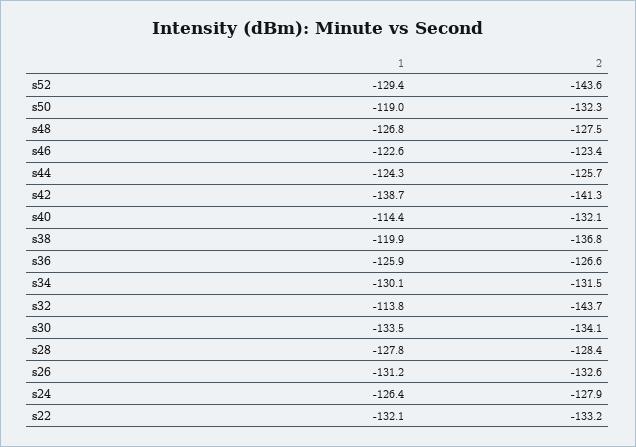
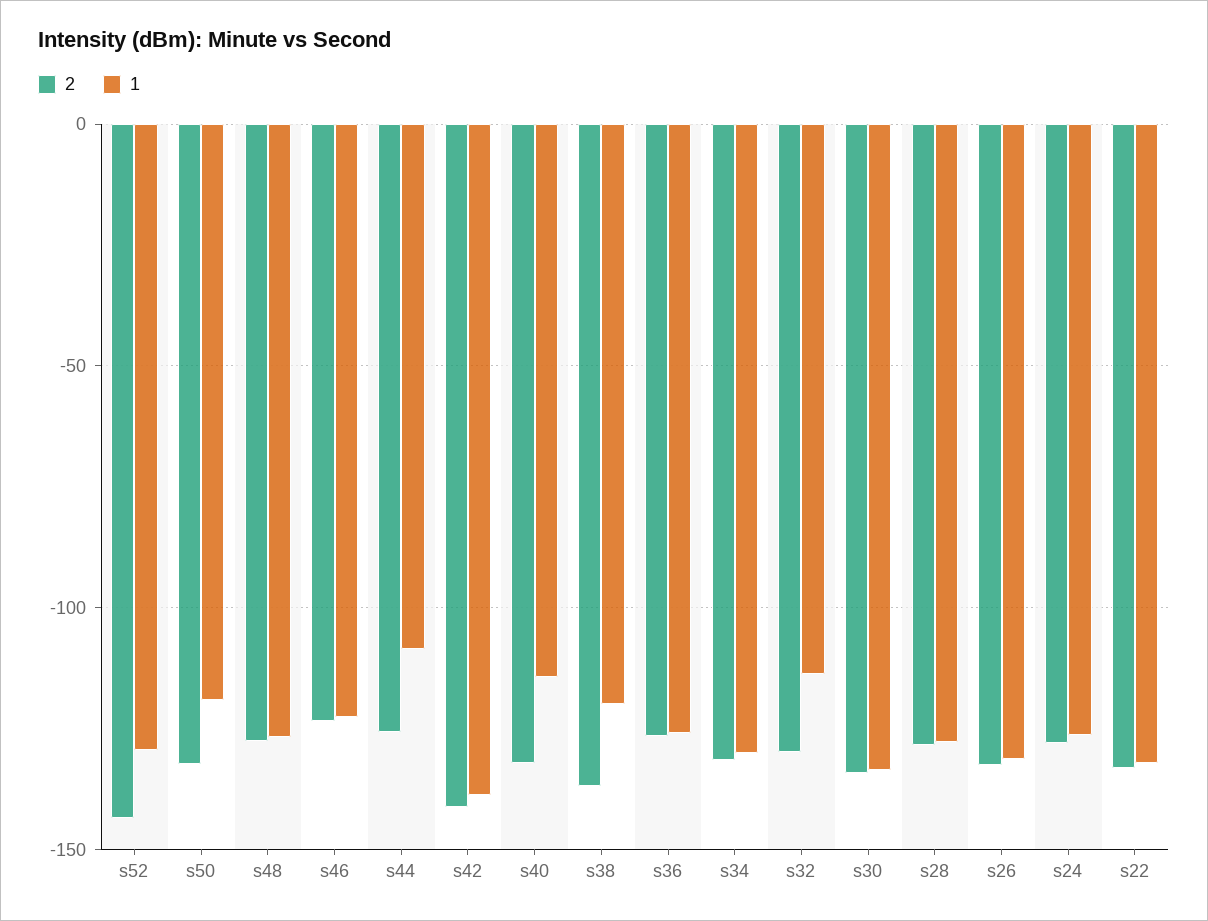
  {
    "1": {
      "s52": -129.4,
      "s50": -119,
      "s48": -126.8,
      "s46": -122.6,
-     "s44": -124.3,
+     "s44": -110,
      "s42": -138.7,
      "s40": -114.4,
      "s38": -119.9,
      "s36": -125.9,
      "s34": -130.1,
      "s32": -113.8,
      "s30": -133.5,
      "s28": -127.8,
      "s26": -131.2,
      "s24": -126.4,
      "s22": -132.1
    },
    "2": {
      "s52": -143.6,
      "s50": -132.3,
      "s48": -127.5,
      "s46": -123.4,
      "s44": -125.7,
      "s42": -141.3,
      "s40": -132.1,
      "s38": -136.8,
      "s36": -126.6,
      "s34": -131.5,
-     "s32": -143.7,
+     "s32": -130,
      "s30": -134.1,
      "s28": -128.4,
      "s26": -132.6,
      "s24": -127.9,
      "s22": -133.2
    }
  }

